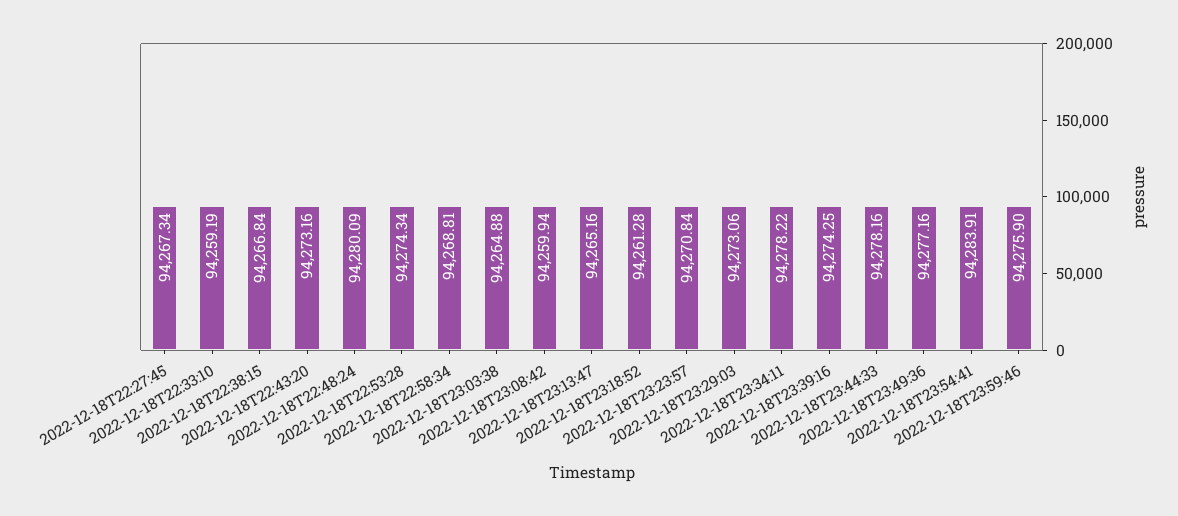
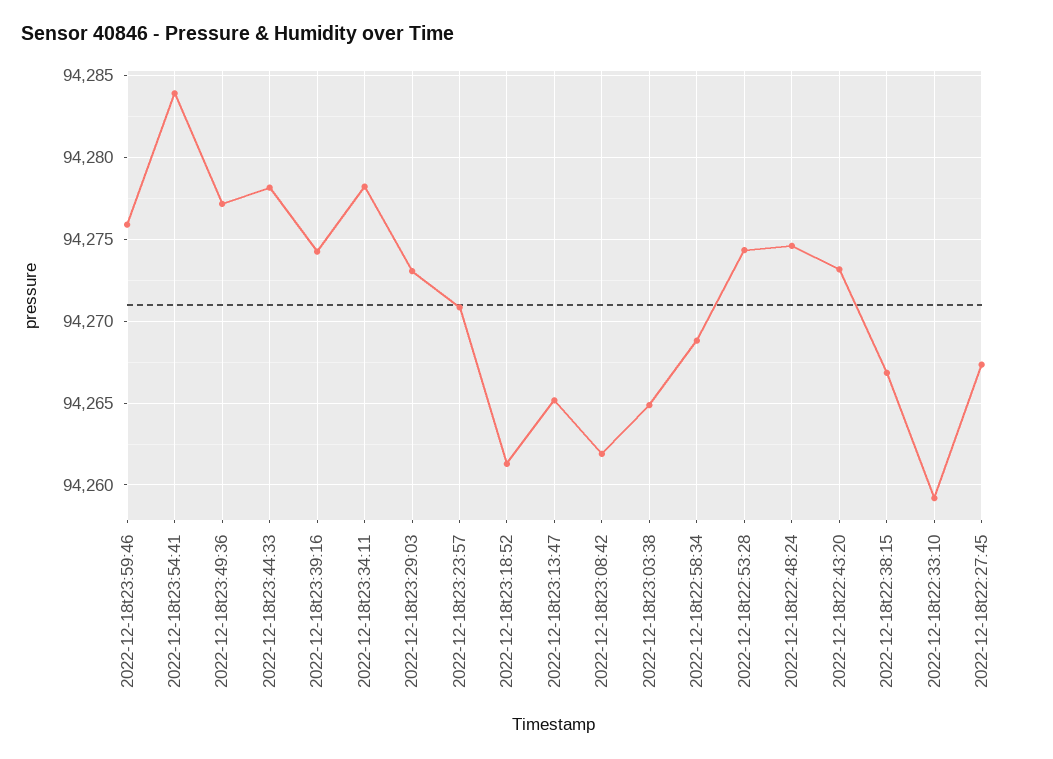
  {
    "2022-12-18T22:27:45": 94267.34,
    "2022-12-18T22:33:10": 94259.19,
    "2022-12-18T22:38:15": 94266.84,
    "2022-12-18T22:43:20": 94273.16,
-   "2022-12-18T22:48:24": 94280.09,
+   "2022-12-18T22:48:24": 94274.5,
    "2022-12-18T22:53:28": 94274.34,
    "2022-12-18T22:58:34": 94268.81,
    "2022-12-18T23:03:38": 94264.88,
-   "2022-12-18T23:08:42": 94259.94,
+   "2022-12-18T23:08:42": 94262,
    "2022-12-18T23:13:47": 94265.16,
    "2022-12-18T23:18:52": 94261.28,
    "2022-12-18T23:23:57": 94270.84,
    "2022-12-18T23:29:03": 94273.06,
    "2022-12-18T23:34:11": 94278.22,
    "2022-12-18T23:39:16": 94274.25,
    "2022-12-18T23:44:33": 94278.16,
    "2022-12-18T23:49:36": 94277.16,
    "2022-12-18T23:54:41": 94283.91,
    "2022-12-18T23:59:46": 94275.9
  }

